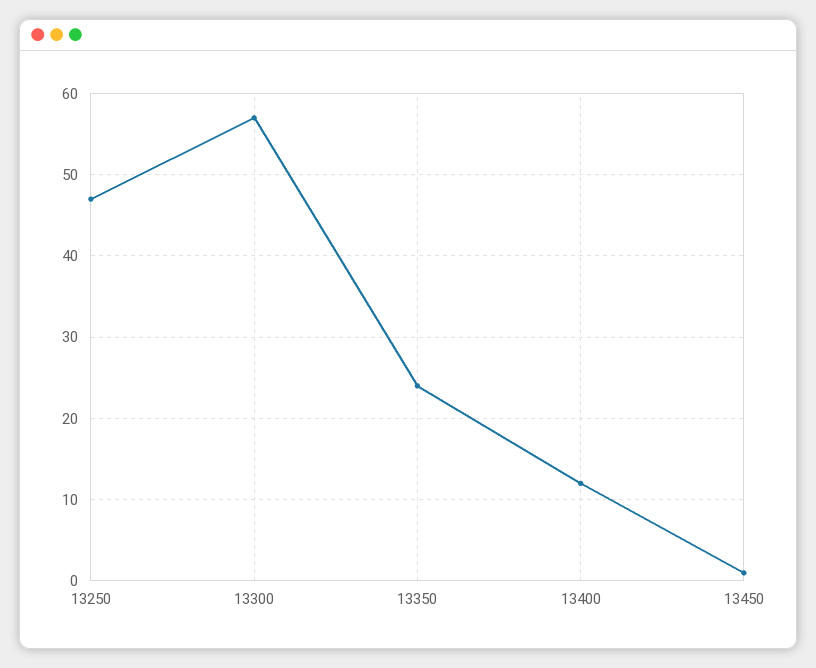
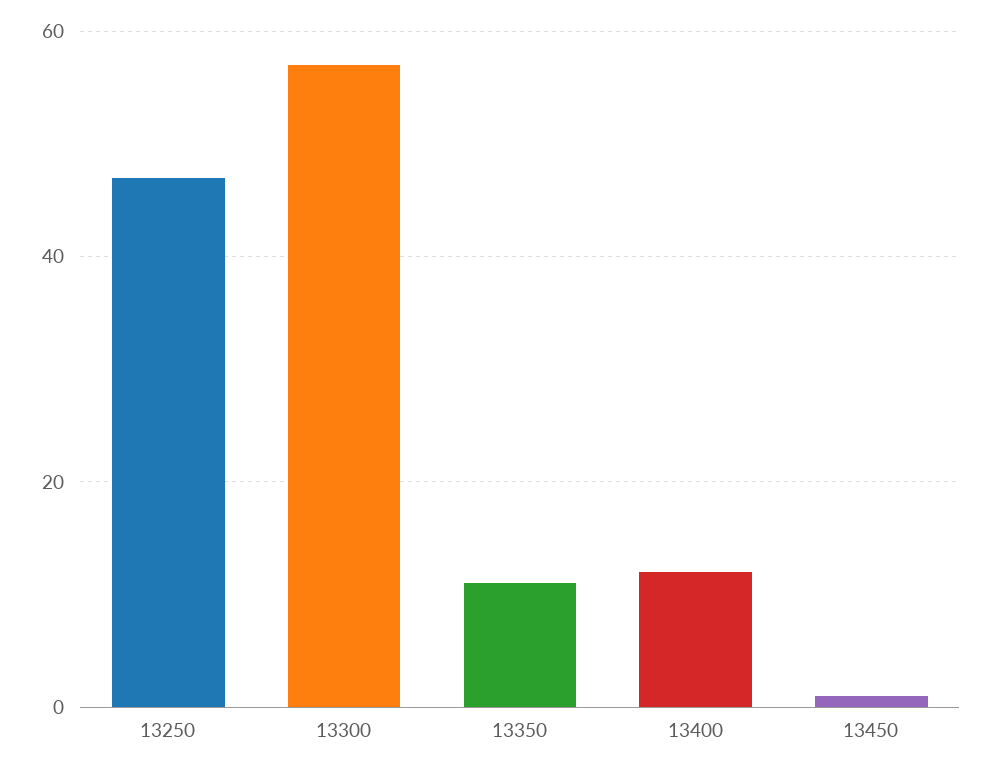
  {
    "13250": 47,
    "13300": 57,
-   "13350": 24,
+   "13350": 10,
    "13400": 12,
    "13450": 1
  }

